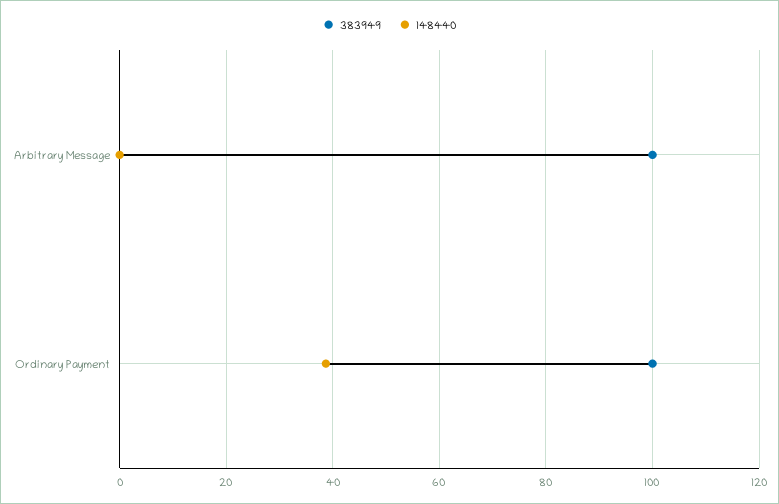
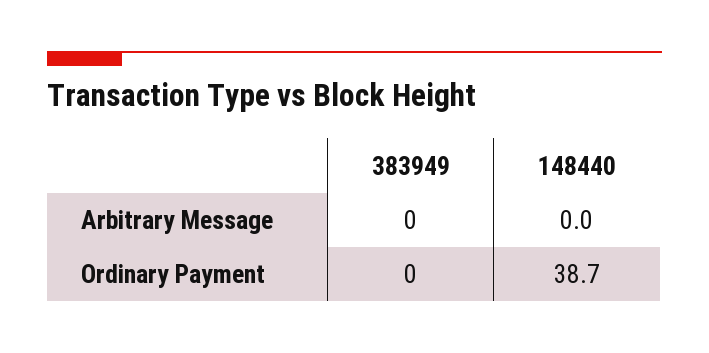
  {
    "383949": {
-     "Arbitrary Message": 100,
+     "Arbitrary Message": 0,
-     "Ordinary Payment": 100
+     "Ordinary Payment": 0
    },
    "148440": {
      "Arbitrary Message": 0,
      "Ordinary Payment": 38.7
    }
  }

